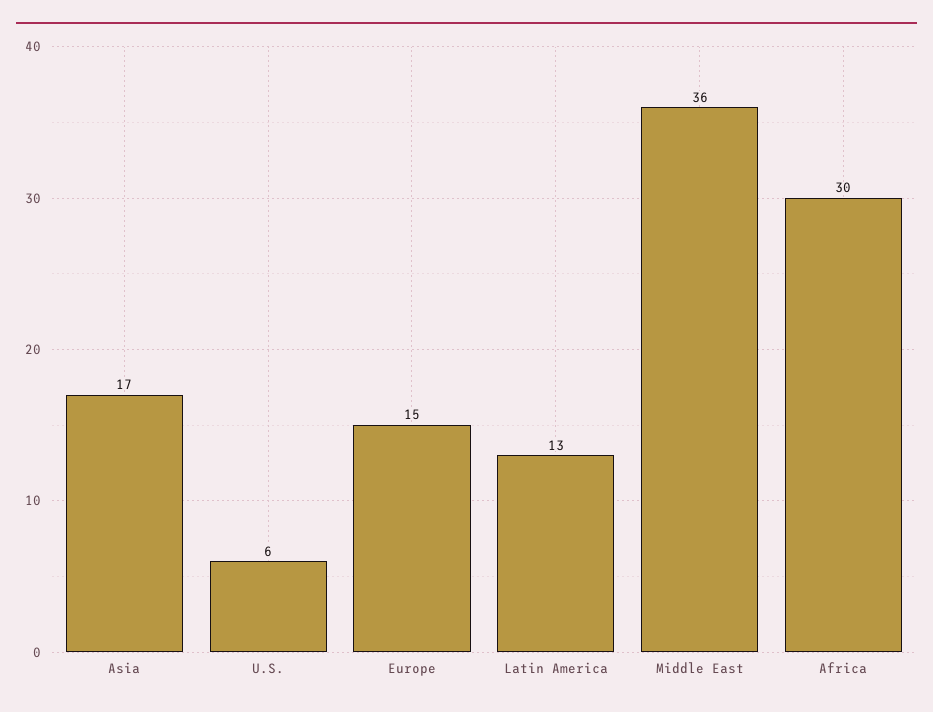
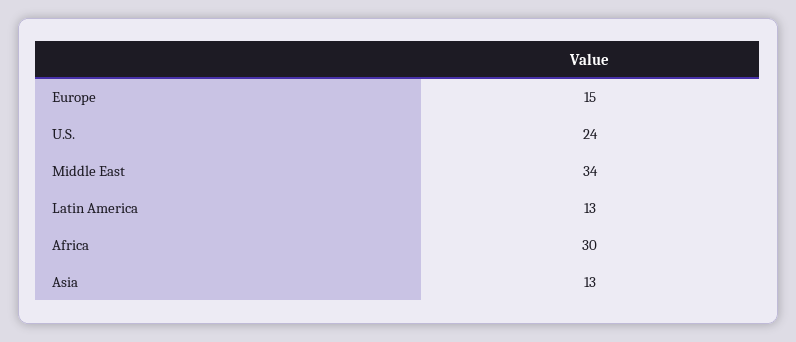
  {
-   "Asia": 17,
+   "Asia": 13,
-   "U.S.": 6,
+   "U.S.": 24,
    "Europe": 15,
    "Latin America": 13,
-   "Middle East": 36,
+   "Middle East": 34,
    "Africa": 30
  }

